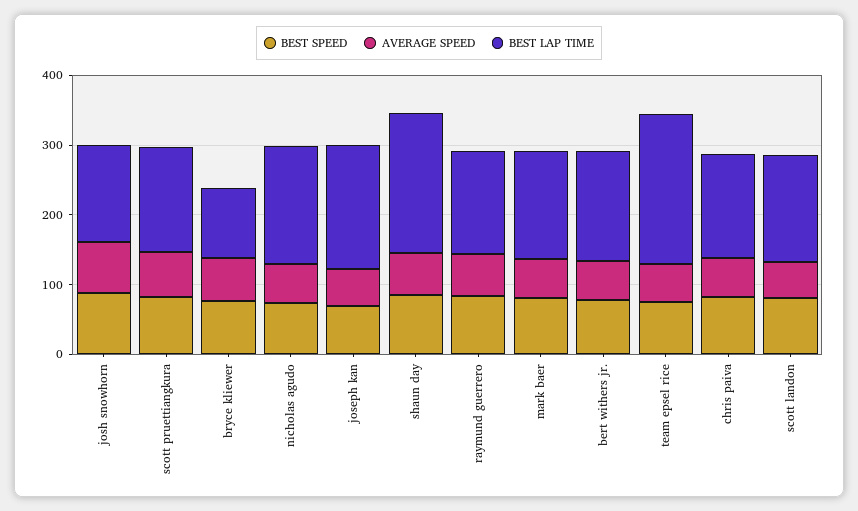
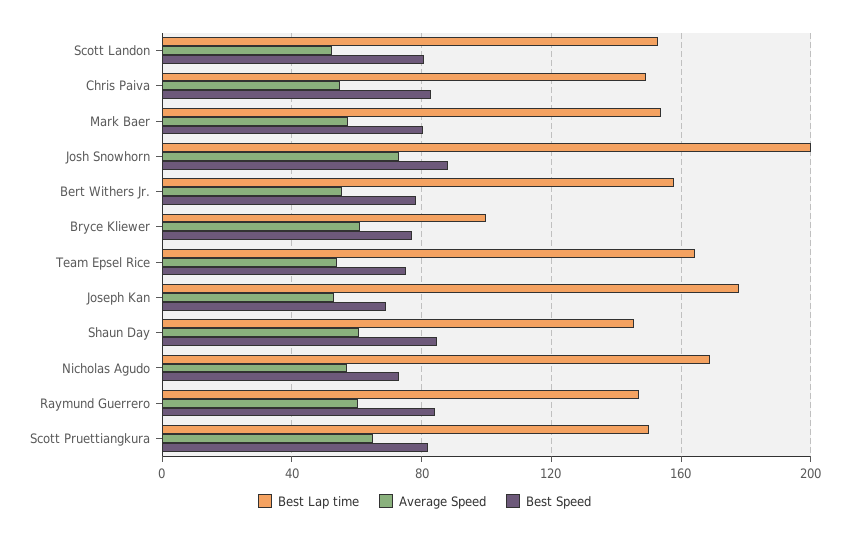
  {
    "BEST SPEED": {
      "josh snowhorn": 90,
      "scott pruettiangkura": 80,
      "bryce kliewer": 75,
      "nicholas agudo": 75,
      "joseph kan": 70,
      "shaun day": 85,
      "raymund guerrero": 85,
      "mark baer": 80,
      "bert withers jr.": 80,
      "team epsel rice": 75,
      "chris paiva": 85,
      "scott landon": 80
    },
    "AVERAGE SPEED": {
      "josh snowhorn": 75,
      "scott pruettiangkura": 65,
      "bryce kliewer": 60,
      "nicholas agudo": 55,
      "joseph kan": 55,
      "shaun day": 60,
      "raymund guerrero": 60,
      "mark baer": 55,
      "bert withers jr.": 55,
      "team epsel rice": 55,
      "chris paiva": 55,
      "scott landon": 50
    },
    "BEST LAP TIME": {
-     "josh snowhorn": 140,
+     "josh snowhorn": 200,
      "scott pruettiangkura": 150,
      "bryce kliewer": 100,
      "nicholas agudo": 170,
      "joseph kan": 180,
-     "shaun day": 200,
+     "shaun day": 145,
      "raymund guerrero": 145,
      "mark baer": 155,
      "bert withers jr.": 160,
-     "team epsel rice": 220,
+     "team epsel rice": 165,
      "chris paiva": 150,
      "scott landon": 155
    }
  }

